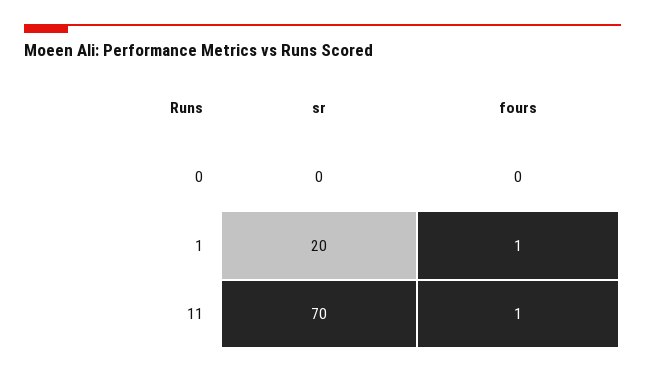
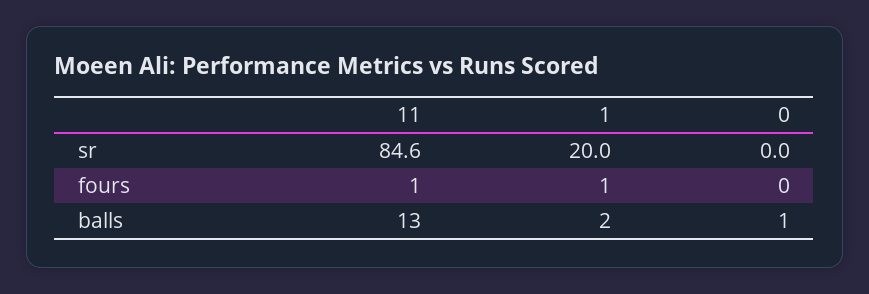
  {
    "sr": {
      "0": 0,
      "1": 20,
-     "11": 70
+     "11": 84.6
    },
    "fours": {
      "0": 0,
      "1": 1,
      "11": 1
-   }
+   },
+   "balls": {
+     "11": 13,
+     "1": 2,
+     "0": 1
+   }
  }

